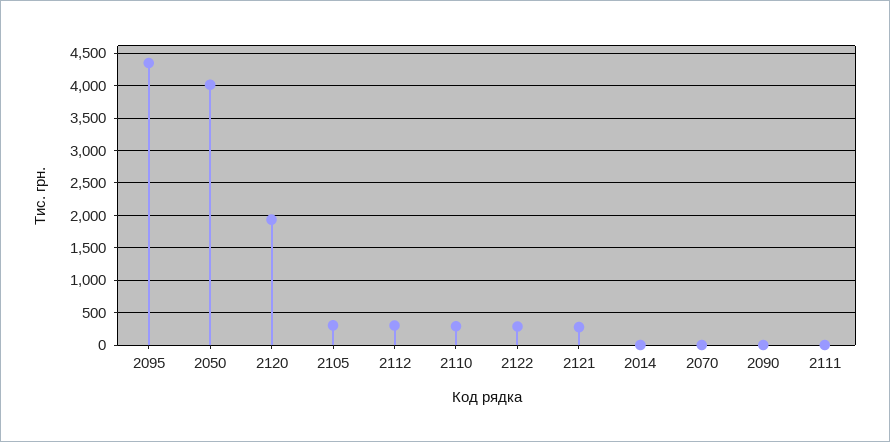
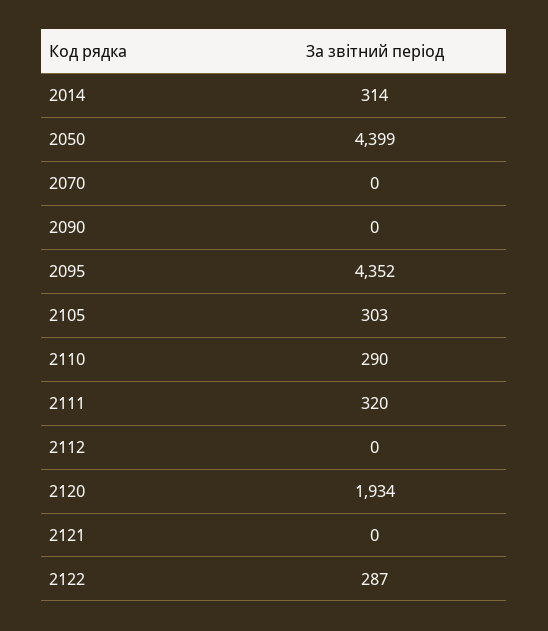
  {
    "2095": 4352,
-   "2050": 4000,
+   "2050": 4399,
    "2120": 1934,
    "2105": 303,
-   "2112": 300,
+   "2112": 0,
    "2110": 290,
    "2122": 287,
-   "2121": 300,
+   "2121": 0,
-   "2014": 0,
+   "2014": 314,
    "2070": 0,
    "2090": 0,
-   "2111": 0
+   "2111": 320
  }

